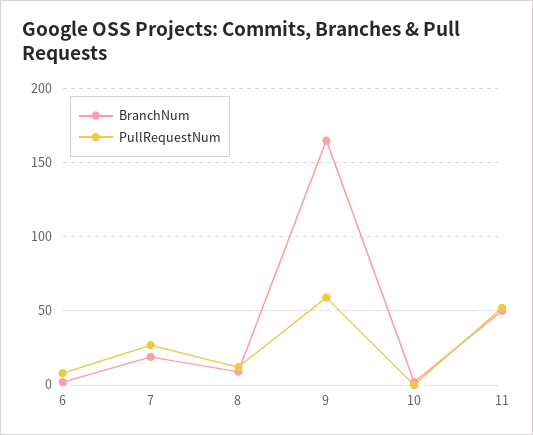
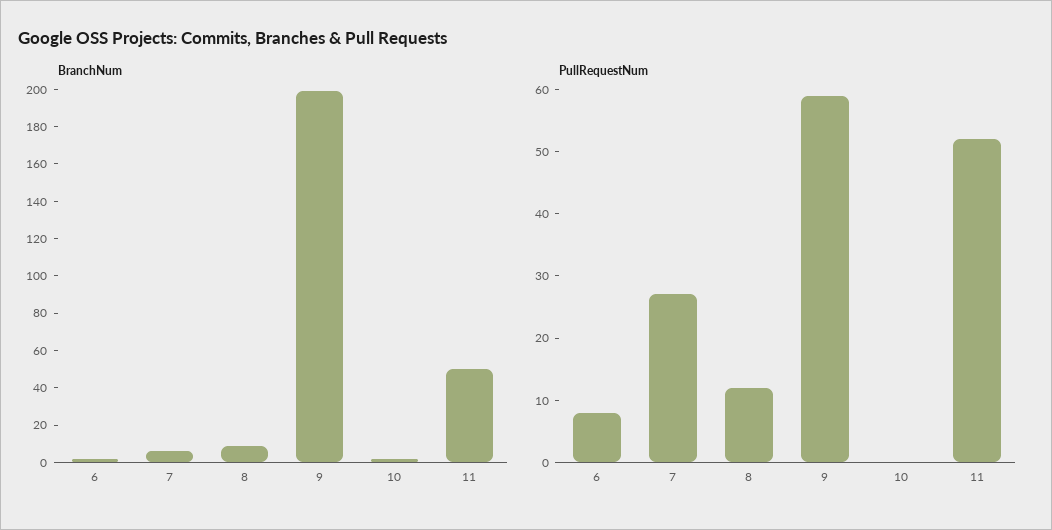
  {
    "BranchNum": {
      "6": 0,
-     "7": 20,
+     "7": 5,
      "8": 10,
-     "9": 165,
+     "9": 200,
      "10": 0,
      "11": 50
    },
    "PullRequestNum": {
      "6": 10,
      "7": 25,
      "8": 10,
      "9": 60,
      "10": 0,
      "11": 50
    }
  }

